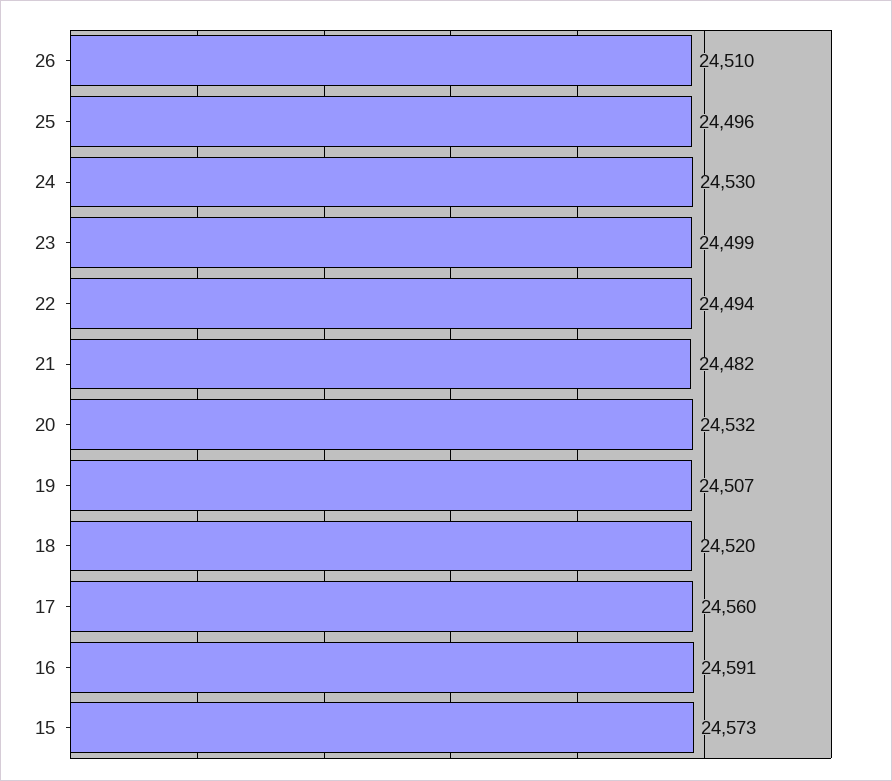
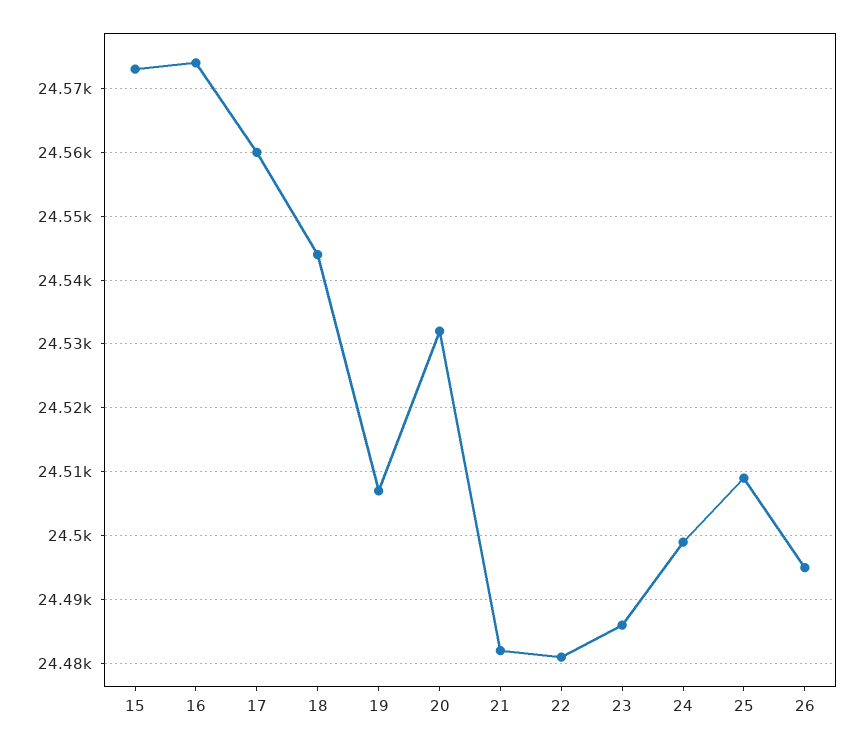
  {
-   "26": 24510,
+   "26": 24495,
-   "25": 24496,
+   "25": 24509,
-   "24": 24530,
+   "24": 24499,
-   "23": 24499,
+   "23": 24486,
-   "22": 24494,
+   "22": 24481,
    "21": 24482,
    "20": 24532,
    "19": 24507,
-   "18": 24520,
+   "18": 24544,
    "17": 24560,
-   "16": 24591,
+   "16": 24574,
    "15": 24573
  }

